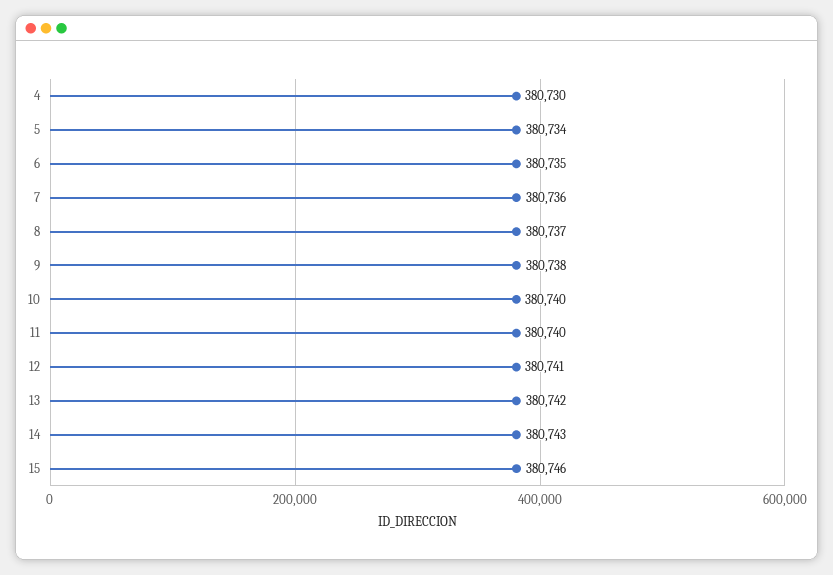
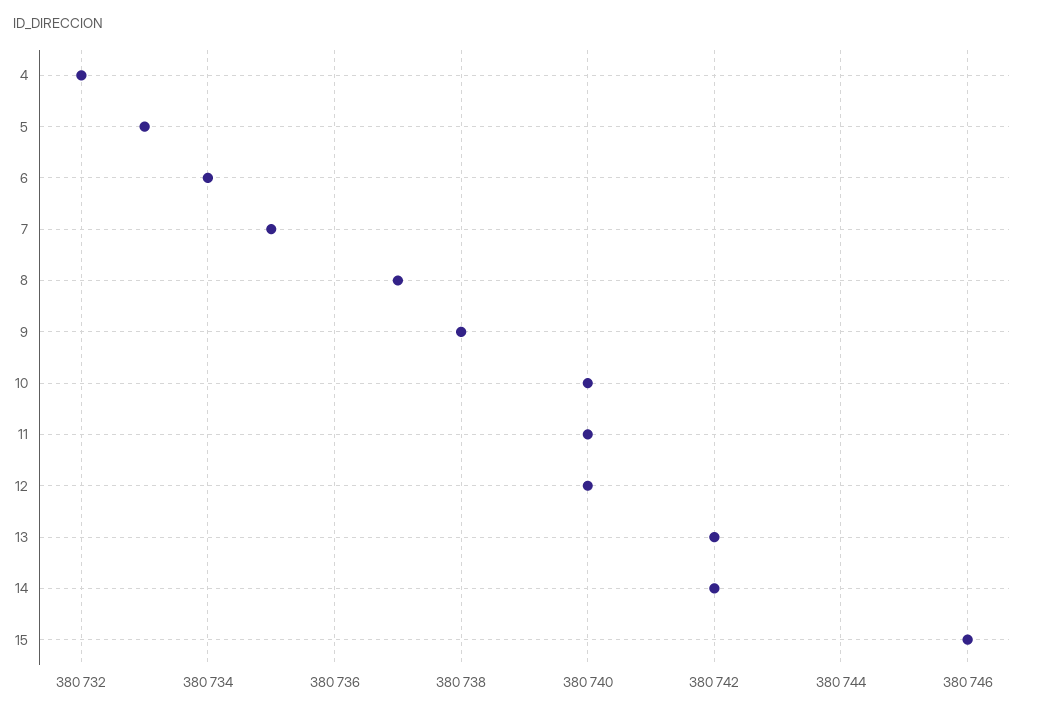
  {
-   "4": 380730,
+   "4": 380732,
-   "5": 380734,
+   "5": 380733,
-   "6": 380735,
+   "6": 380734,
-   "7": 380736,
+   "7": 380735,
    "8": 380737,
    "9": 380738,
    "10": 380740,
    "11": 380740,
-   "12": 380741,
+   "12": 380740,
    "13": 380742,
-   "14": 380743,
+   "14": 380742,
    "15": 380746
  }

